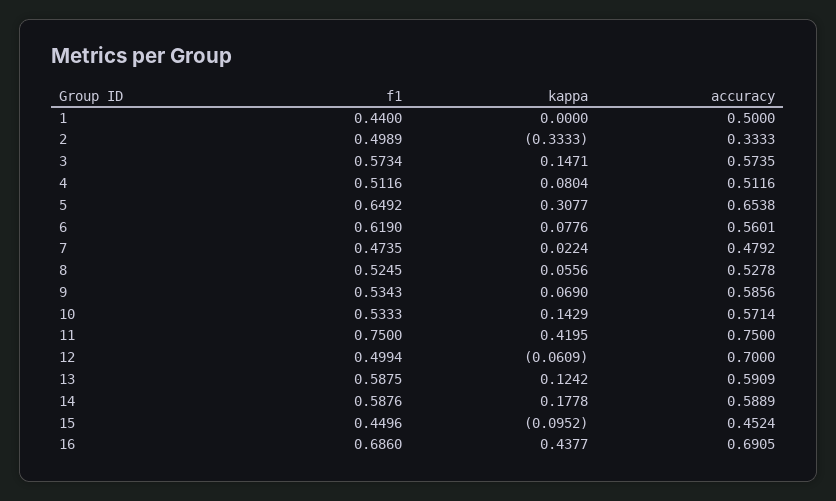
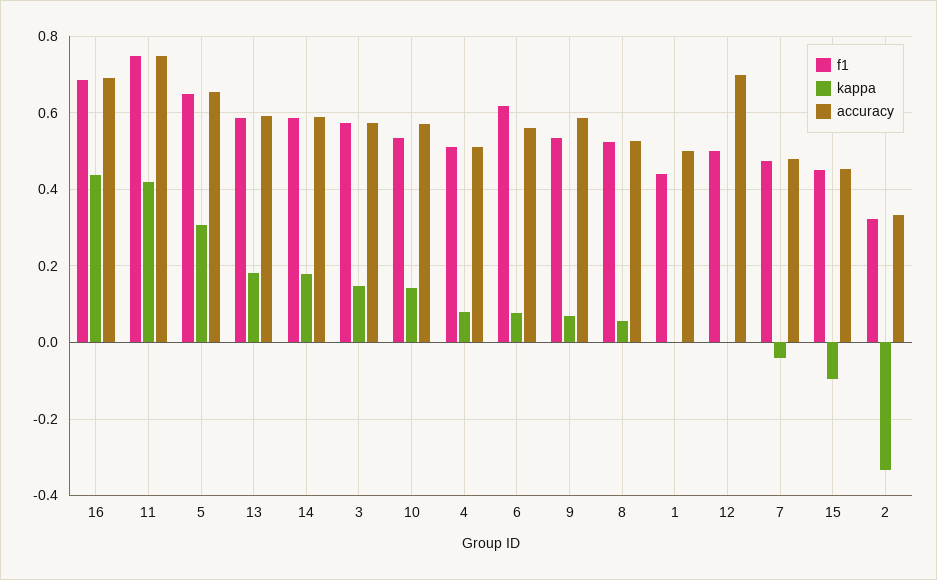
  {
    "f1": {
      "1": 0.44,
-     "2": 0.4989,
+     "2": 0.32,
      "3": 0.5734,
      "4": 0.5116,
      "5": 0.6492,
      "6": 0.619,
      "7": 0.4735,
      "8": 0.5245,
      "9": 0.5343,
      "10": 0.5333,
      "11": 0.75,
      "12": 0.4994,
      "13": 0.5875,
      "14": 0.5876,
      "15": 0.4496,
      "16": 0.686
    },
    "kappa": {
      "1": 0,
      "2": -0.3333,
      "3": 0.1471,
      "4": 0.0804,
      "5": 0.3077,
      "6": 0.0776,
-     "7": 0.0224,
+     "7": -0.04,
      "8": 0.0556,
      "9": 0.069,
      "10": 0.1429,
      "11": 0.4195,
-     "12": -0.0609,
+     "12": 0,
-     "13": 0.1242,
+     "13": 0.18,
      "14": 0.1778,
      "15": -0.0952,
      "16": 0.4377
    },
    "accuracy": {
      "1": 0.5,
      "2": 0.3333,
      "3": 0.5735,
      "4": 0.5116,
      "5": 0.6538,
      "6": 0.5601,
      "7": 0.4792,
      "8": 0.5278,
      "9": 0.5856,
      "10": 0.5714,
      "11": 0.75,
      "12": 0.7,
      "13": 0.5909,
      "14": 0.5889,
      "15": 0.4524,
      "16": 0.6905
    }
  }

